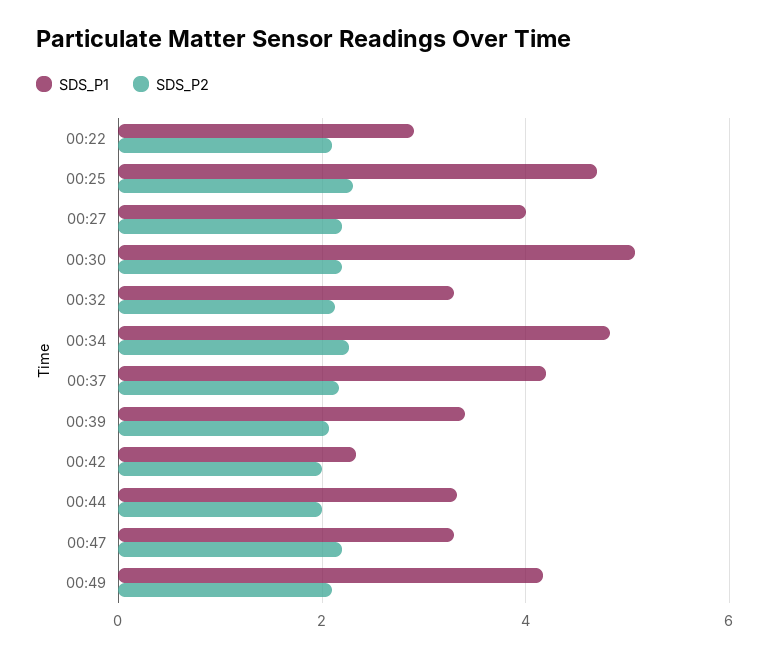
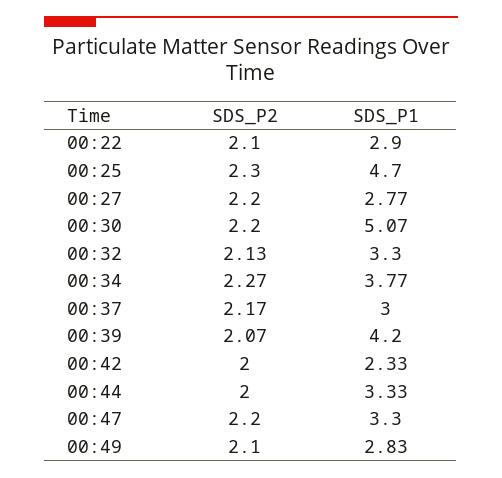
  {
    "SDS_P1": {
      "00:22": 2.9,
      "00:25": 4.7,
-     "00:27": 4,
+     "00:27": 2.77,
      "00:30": 5.07,
      "00:32": 3.3,
-     "00:34": 4.8,
+     "00:34": 3.77,
-     "00:37": 4.2,
+     "00:37": 3,
-     "00:39": 3.4,
+     "00:39": 4.2,
      "00:42": 2.33,
      "00:44": 3.33,
      "00:47": 3.3,
-     "00:49": 4.2
+     "00:49": 2.83
    },
    "SDS_P2": {
      "00:22": 2.1,
      "00:25": 2.3,
      "00:27": 2.2,
      "00:30": 2.2,
      "00:32": 2.13,
      "00:34": 2.27,
      "00:37": 2.17,
      "00:39": 2.07,
      "00:42": 2,
      "00:44": 2,
      "00:47": 2.2,
      "00:49": 2.1
    }
  }

